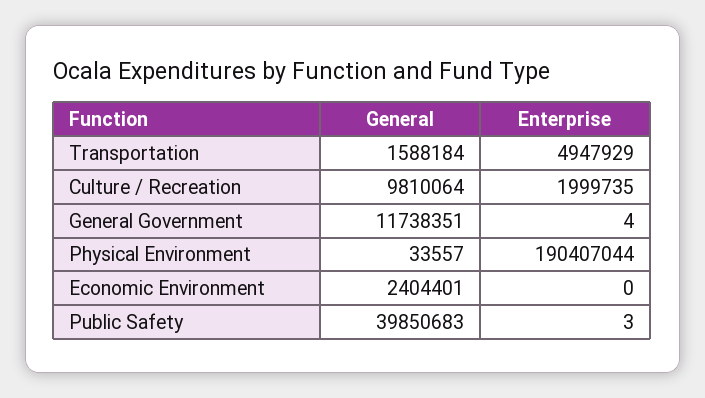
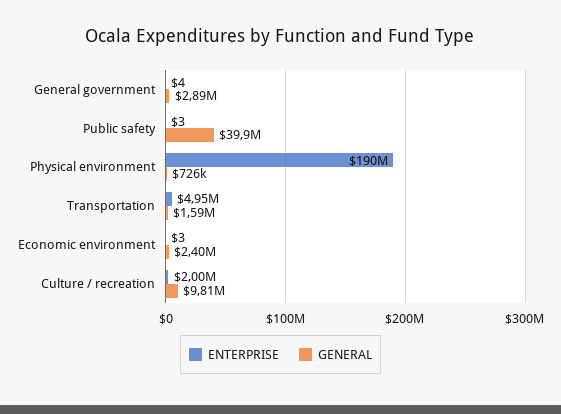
  {
    "General": {
      "Transportation": 1588184,
      "Culture / Recreation": 9810064,
-     "General Government": 11738351,
+     "General Government": 2890000,
-     "Physical Environment": 33557,
+     "Physical Environment": 726000,
      "Economic Environment": 2404401,
      "Public Safety": 39850683
    },
    "Enterprise": {
      "Transportation": 4947929,
      "Culture / Recreation": 1999735,
      "General Government": 4,
      "Physical Environment": 190407044,
-     "Economic Environment": 0,
+     "Economic Environment": 3,
      "Public Safety": 3
    }
  }

